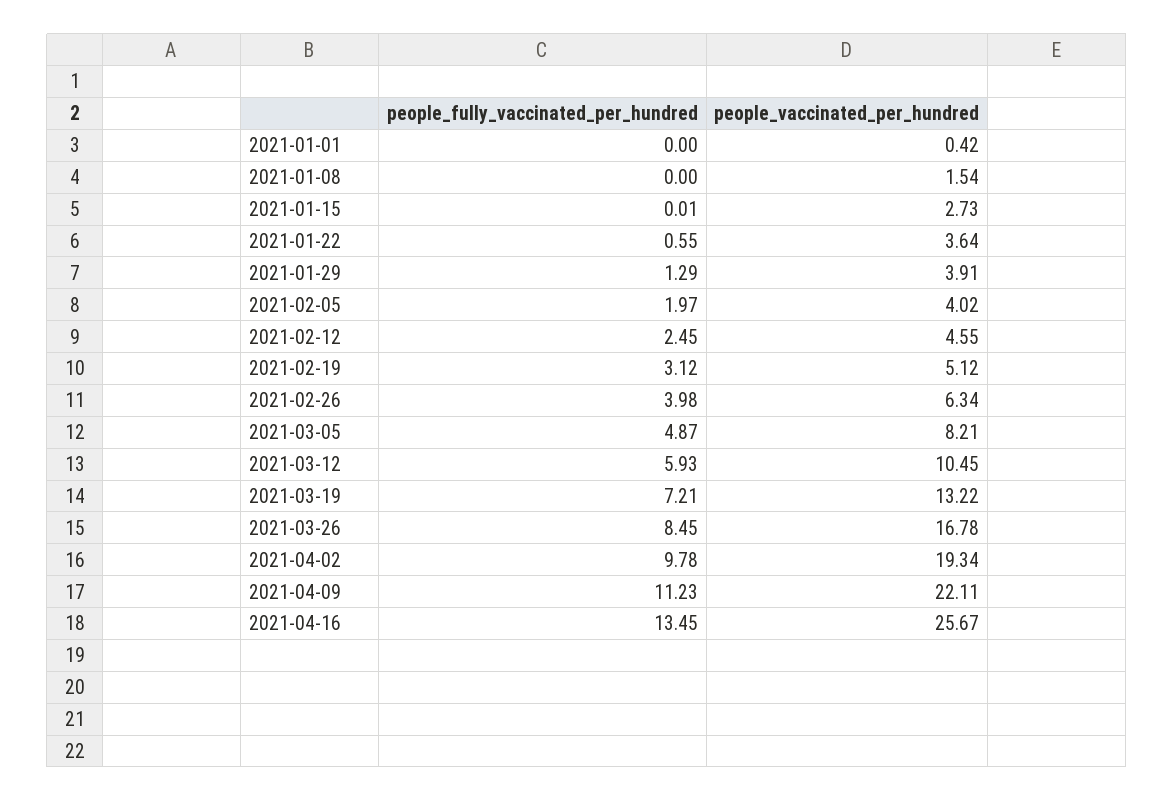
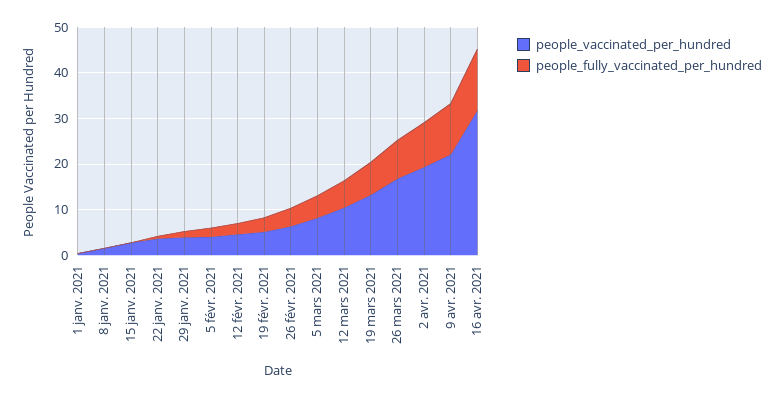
  {
    "people_fully_vaccinated_per_hundred": {
      "2021-01-01": 0,
      "2021-01-08": 0,
      "2021-01-15": 0.01,
      "2021-01-22": 0.55,
      "2021-01-29": 1.29,
      "2021-02-05": 1.97,
      "2021-02-12": 2.45,
      "2021-02-19": 3.12,
      "2021-02-26": 3.98,
      "2021-03-05": 4.87,
      "2021-03-12": 5.93,
      "2021-03-19": 7.21,
      "2021-03-26": 8.45,
      "2021-04-02": 9.78,
      "2021-04-09": 11.23,
      "2021-04-16": 13.45
    },
    "people_vaccinated_per_hundred": {
      "2021-01-01": 0.42,
      "2021-01-08": 1.54,
      "2021-01-15": 2.73,
      "2021-01-22": 3.64,
      "2021-01-29": 3.91,
      "2021-02-05": 4.02,
      "2021-02-12": 4.55,
      "2021-02-19": 5.12,
      "2021-02-26": 6.34,
      "2021-03-05": 8.21,
      "2021-03-12": 10.45,
      "2021-03-19": 13.22,
      "2021-03-26": 16.78,
      "2021-04-02": 19.34,
      "2021-04-09": 22.11,
-     "2021-04-16": 25.67
+     "2021-04-16": 32
    }
  }

